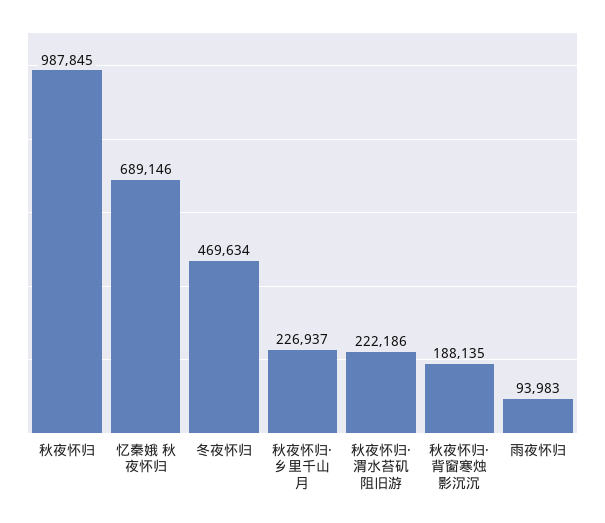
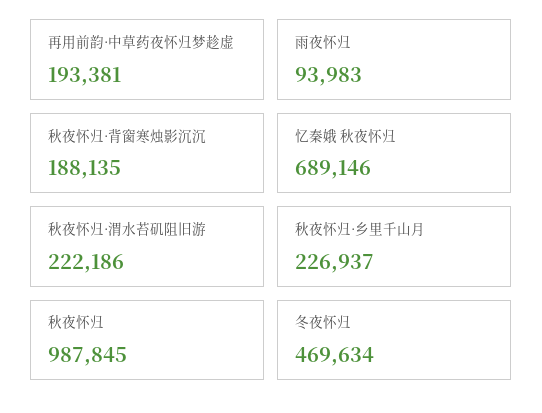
  {
    "秋夜怀归": 987845,
    "忆秦娥 秋夜怀归": 689146,
    "冬夜怀归": 469634,
    "秋夜怀归·乡里千山月": 226937,
    "秋夜怀归·渭水苔矶阻旧游": 222186,
    "秋夜怀归·背窗寒烛影沉沉": 188135,
-   "雨夜怀归": 93983
+   "雨夜怀归": 93983,
+   "再用前韵·中草药夜怀归梦趁虚": 193381
  }

